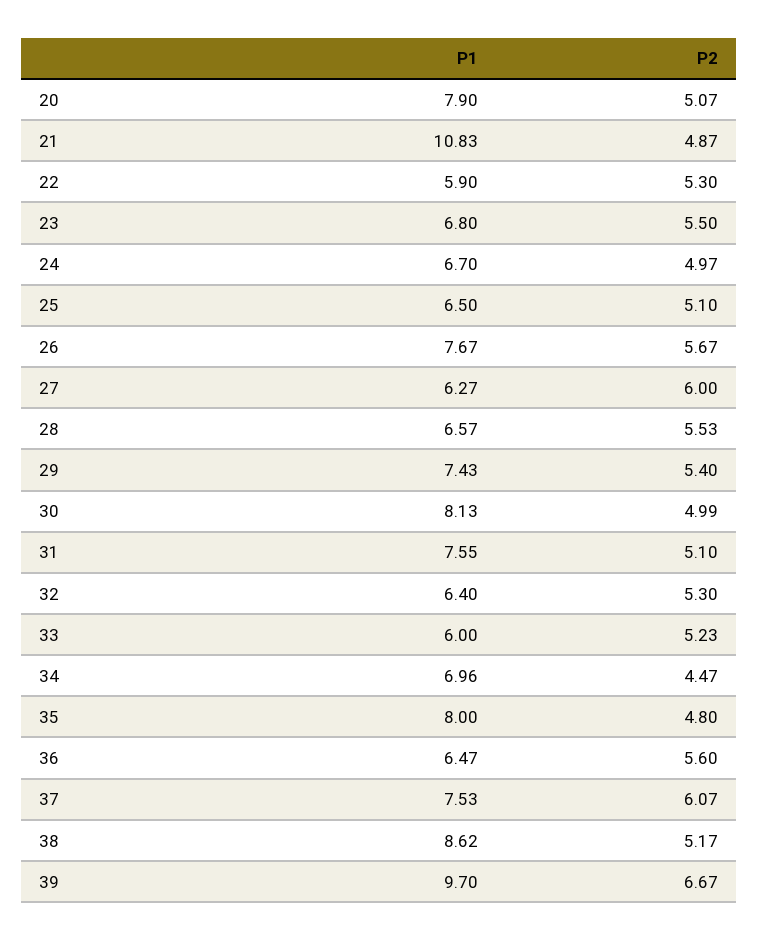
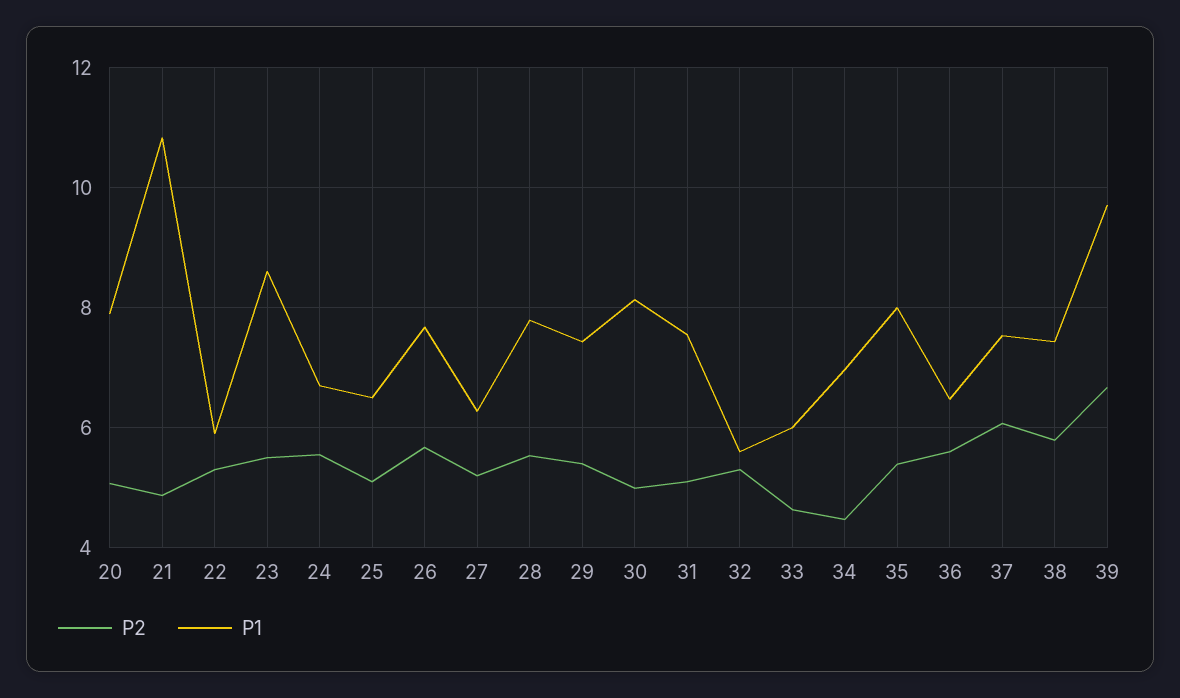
  {
    "P1": {
      "20": 7.9,
      "21": 10.83,
      "22": 5.9,
-     "23": 6.8,
+     "23": 8.6,
      "24": 6.7,
      "25": 6.5,
      "26": 7.67,
      "27": 6.27,
-     "28": 6.57,
+     "28": 7.8,
      "29": 7.43,
      "30": 8.13,
      "31": 7.55,
-     "32": 6.4,
+     "32": 5.6,
      "33": 6,
      "34": 6.96,
      "35": 8,
      "36": 6.47,
      "37": 7.53,
-     "38": 8.62,
+     "38": 7.4,
      "39": 9.7
    },
    "P2": {
      "20": 5.07,
      "21": 4.87,
      "22": 5.3,
      "23": 5.5,
-     "24": 4.97,
+     "24": 5.6,
      "25": 5.1,
      "26": 5.67,
-     "27": 6,
+     "27": 5.2,
      "28": 5.53,
      "29": 5.4,
      "30": 4.99,
      "31": 5.1,
      "32": 5.3,
-     "33": 5.23,
+     "33": 4.6,
      "34": 4.47,
-     "35": 4.8,
+     "35": 5.4,
      "36": 5.6,
      "37": 6.07,
-     "38": 5.17,
+     "38": 5.8,
      "39": 6.67
    }
  }

